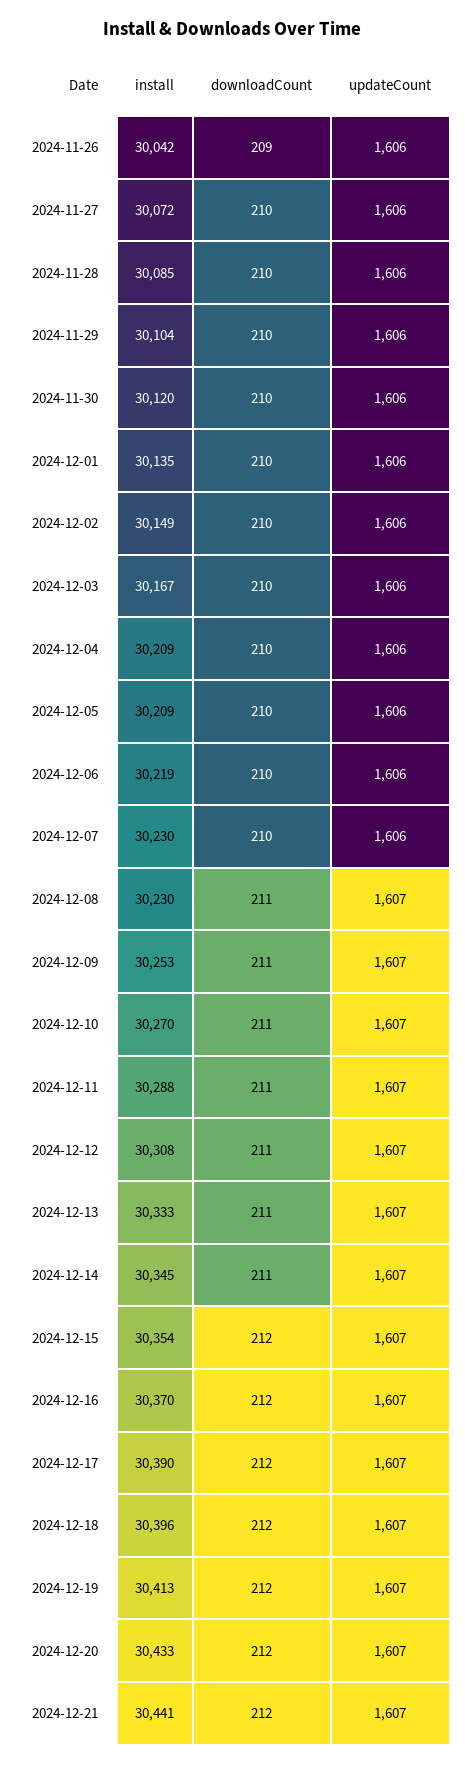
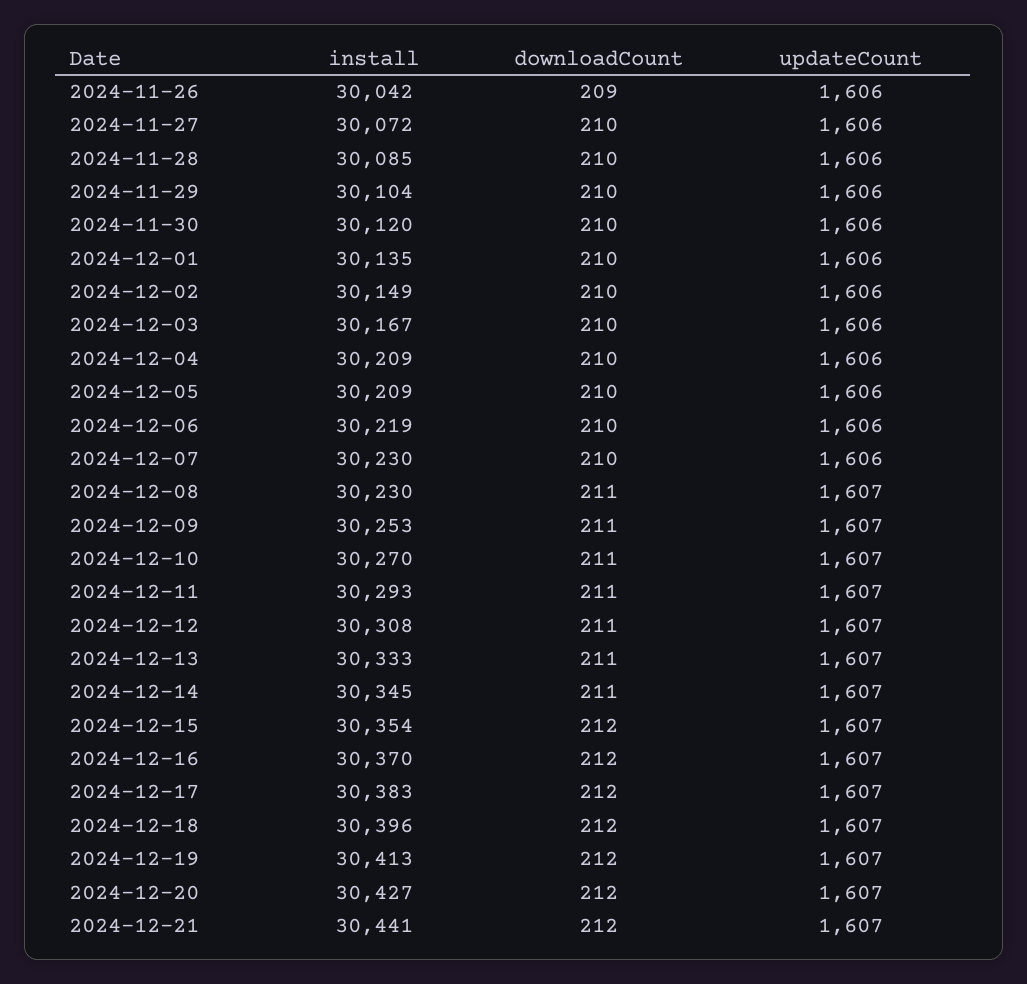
  {
    "install": {
      "2024-11-26": 30042,
      "2024-11-27": 30072,
      "2024-11-28": 30085,
      "2024-11-29": 30104,
      "2024-11-30": 30120,
      "2024-12-01": 30135,
      "2024-12-02": 30149,
      "2024-12-03": 30167,
      "2024-12-04": 30209,
      "2024-12-05": 30209,
      "2024-12-06": 30219,
      "2024-12-07": 30230,
      "2024-12-08": 30230,
      "2024-12-09": 30253,
      "2024-12-10": 30270,
-     "2024-12-11": 30288,
+     "2024-12-11": 30293,
      "2024-12-12": 30308,
      "2024-12-13": 30333,
      "2024-12-14": 30345,
      "2024-12-15": 30354,
      "2024-12-16": 30370,
-     "2024-12-17": 30390,
+     "2024-12-17": 30383,
      "2024-12-18": 30396,
      "2024-12-19": 30413,
-     "2024-12-20": 30433,
+     "2024-12-20": 30427,
      "2024-12-21": 30441
    },
    "downloadCount": {
      "2024-11-26": 209,
      "2024-11-27": 210,
      "2024-11-28": 210,
      "2024-11-29": 210,
      "2024-11-30": 210,
      "2024-12-01": 210,
      "2024-12-02": 210,
      "2024-12-03": 210,
      "2024-12-04": 210,
      "2024-12-05": 210,
      "2024-12-06": 210,
      "2024-12-07": 210,
      "2024-12-08": 211,
      "2024-12-09": 211,
      "2024-12-10": 211,
      "2024-12-11": 211,
      "2024-12-12": 211,
      "2024-12-13": 211,
      "2024-12-14": 211,
      "2024-12-15": 212,
      "2024-12-16": 212,
      "2024-12-17": 212,
      "2024-12-18": 212,
      "2024-12-19": 212,
      "2024-12-20": 212,
      "2024-12-21": 212
    },
    "updateCount": {
      "2024-11-26": 1606,
      "2024-11-27": 1606,
      "2024-11-28": 1606,
      "2024-11-29": 1606,
      "2024-11-30": 1606,
      "2024-12-01": 1606,
      "2024-12-02": 1606,
      "2024-12-03": 1606,
      "2024-12-04": 1606,
      "2024-12-05": 1606,
      "2024-12-06": 1606,
      "2024-12-07": 1606,
      "2024-12-08": 1607,
      "2024-12-09": 1607,
      "2024-12-10": 1607,
      "2024-12-11": 1607,
      "2024-12-12": 1607,
      "2024-12-13": 1607,
      "2024-12-14": 1607,
      "2024-12-15": 1607,
      "2024-12-16": 1607,
      "2024-12-17": 1607,
      "2024-12-18": 1607,
      "2024-12-19": 1607,
      "2024-12-20": 1607,
      "2024-12-21": 1607
    }
  }

